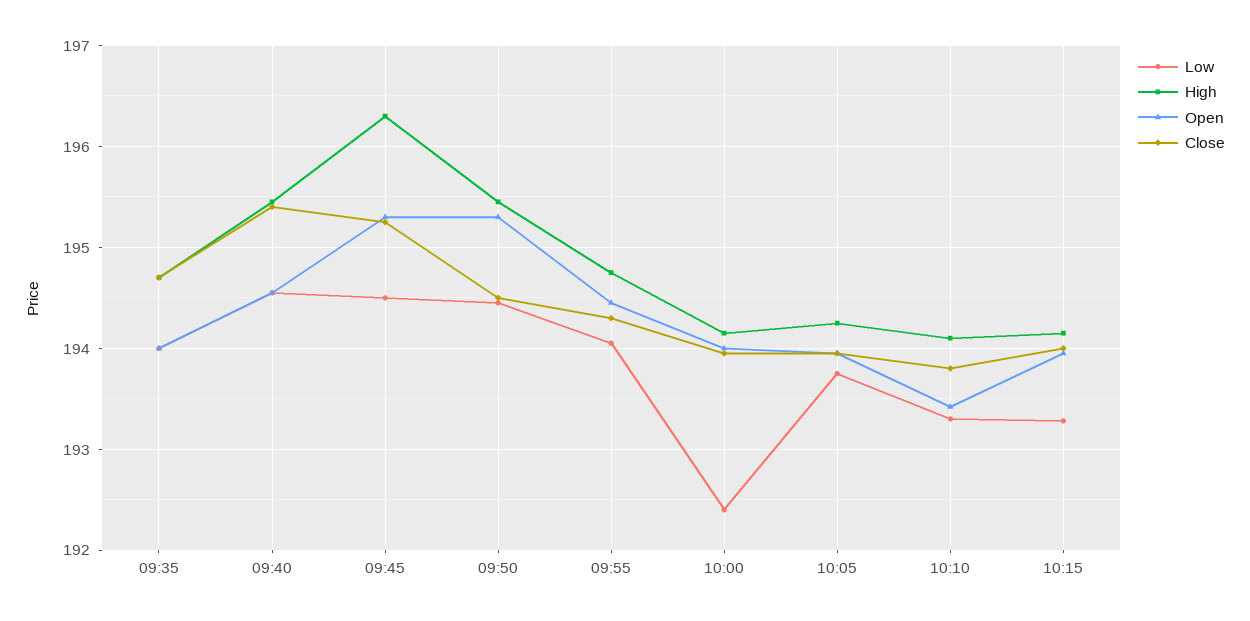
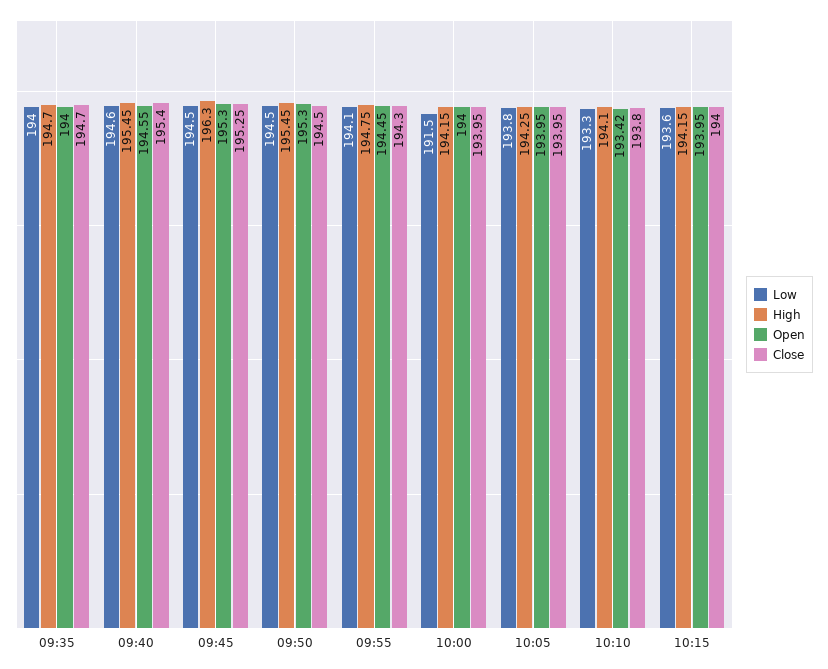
  {
    "Low": {
      "09:35": 194,
      "09:40": 194.6,
      "09:45": 194.5,
      "09:50": 194.5,
      "09:55": 194.1,
-     "10:00": 192.4,
+     "10:00": 191.5,
      "10:05": 193.8,
      "10:10": 193.3,
-     "10:15": 193.3
+     "10:15": 193.6
    },
    "High": {
      "09:35": 194.7,
      "09:40": 195.45,
      "09:45": 196.3,
      "09:50": 195.45,
      "09:55": 194.75,
      "10:00": 194.15,
      "10:05": 194.25,
      "10:10": 194.1,
      "10:15": 194.15
    },
    "Open": {
      "09:35": 194,
      "09:40": 194.55,
      "09:45": 195.3,
      "09:50": 195.3,
      "09:55": 194.45,
      "10:00": 194,
      "10:05": 193.95,
      "10:10": 193.42,
      "10:15": 193.95
    },
    "Close": {
      "09:35": 194.7,
      "09:40": 195.4,
      "09:45": 195.25,
      "09:50": 194.5,
      "09:55": 194.3,
      "10:00": 193.95,
      "10:05": 193.95,
      "10:10": 193.8,
      "10:15": 194
    }
  }

